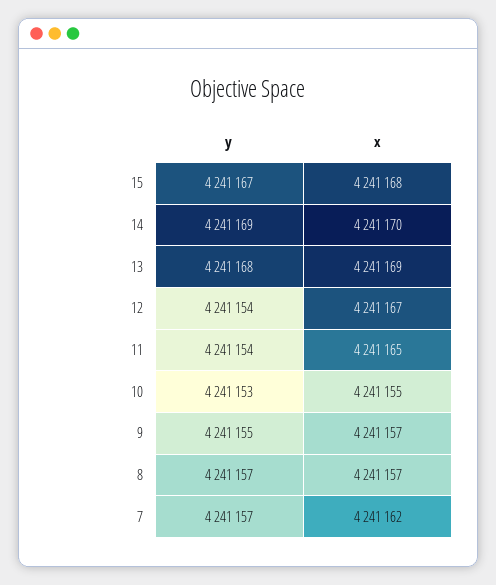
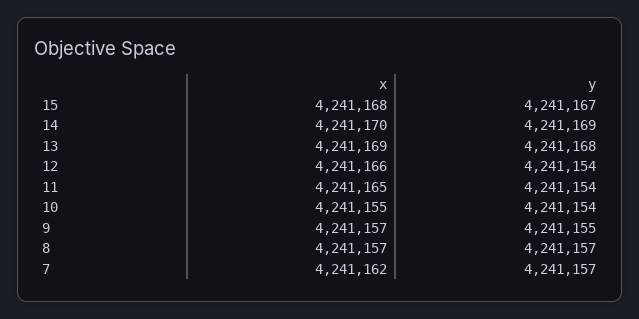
  {
    "y": {
      "15": 4241167,
      "14": 4241169,
      "13": 4241168,
      "12": 4241154,
      "11": 4241154,
-     "10": 4241153,
+     "10": 4241154,
      "9": 4241155,
      "8": 4241157,
      "7": 4241157
    },
    "x": {
      "15": 4241168,
      "14": 4241170,
      "13": 4241169,
-     "12": 4241167,
+     "12": 4241166,
      "11": 4241165,
      "10": 4241155,
      "9": 4241157,
      "8": 4241157,
      "7": 4241162
    }
  }

